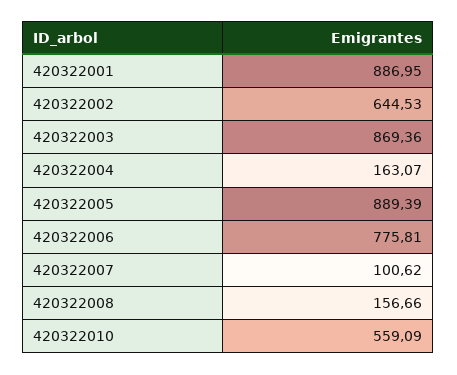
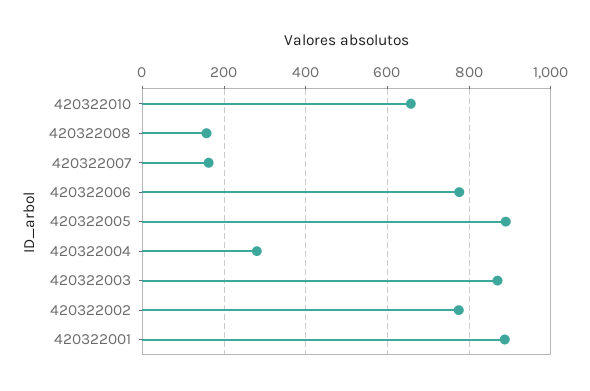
  {
    "420322001": 886.95,
-   "420322002": 644.53,
+   "420322002": 780,
    "420322003": 869.36,
-   "420322004": 163.07,
+   "420322004": 280,
    "420322005": 889.39,
    "420322006": 775.81,
-   "420322007": 100.62,
+   "420322007": 160,
    "420322008": 156.66,
-   "420322010": 559.09
+   "420322010": 660
  }

